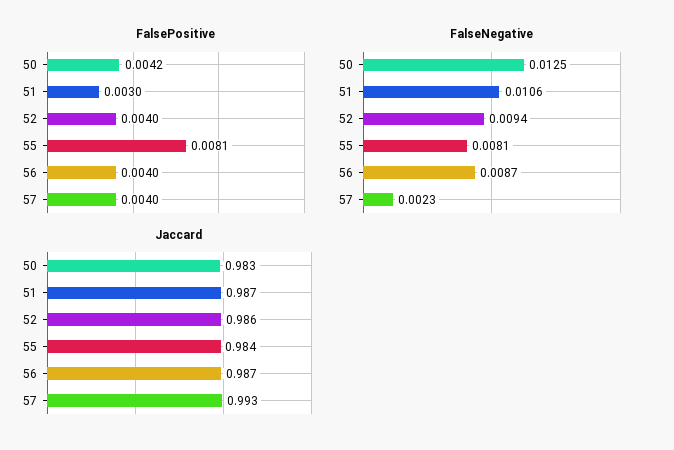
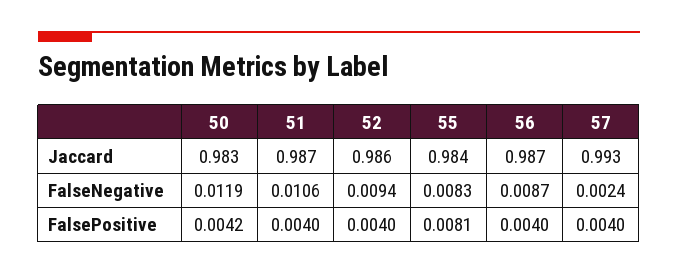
  {
    "FalsePositive": {
      "50": 0.0042,
-     "51": 0.003,
+     "51": 0.004,
      "52": 0.004,
      "55": 0.0081,
      "56": 0.004,
      "57": 0.004
    },
    "FalseNegative": {
-     "50": 0.0125,
+     "50": 0.0119,
      "51": 0.0106,
      "52": 0.0094,
-     "55": 0.0081,
+     "55": 0.0083,
      "56": 0.0087,
-     "57": 0.0023
+     "57": 0.0024
    },
    "Jaccard": {
      "50": 0.983,
      "51": 0.987,
      "52": 0.986,
      "55": 0.984,
      "56": 0.987,
      "57": 0.993
    }
  }

